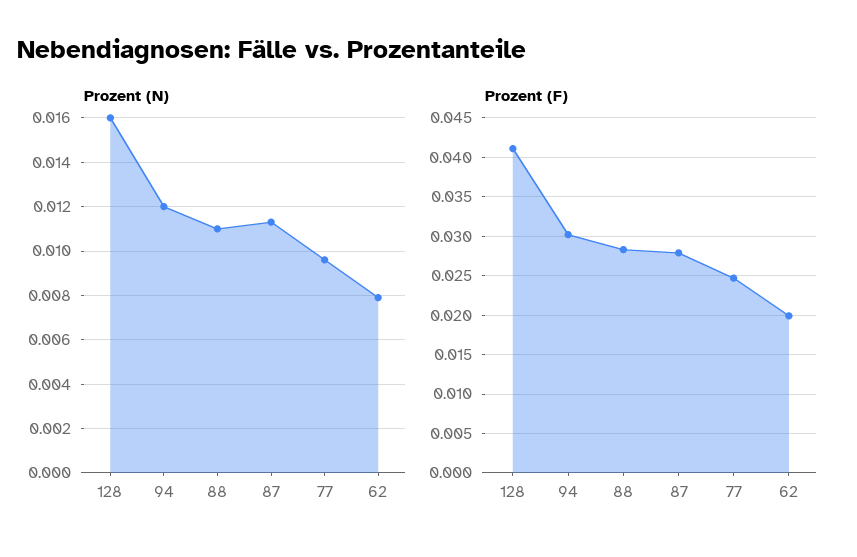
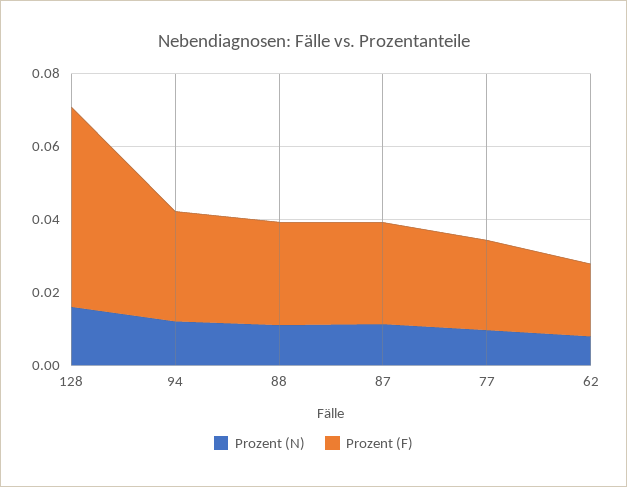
  {
    "Prozent (N)": {
      "128": 0.016,
      "94": 0.012,
      "88": 0.011,
      "87": 0.0115,
      "77": 0.0095,
      "62": 0.008
    },
    "Prozent (F)": {
-     "128": 0.041,
+     "128": 0.055,
      "94": 0.03,
      "88": 0.028,
      "87": 0.028,
      "77": 0.025,
      "62": 0.02
    }
  }

